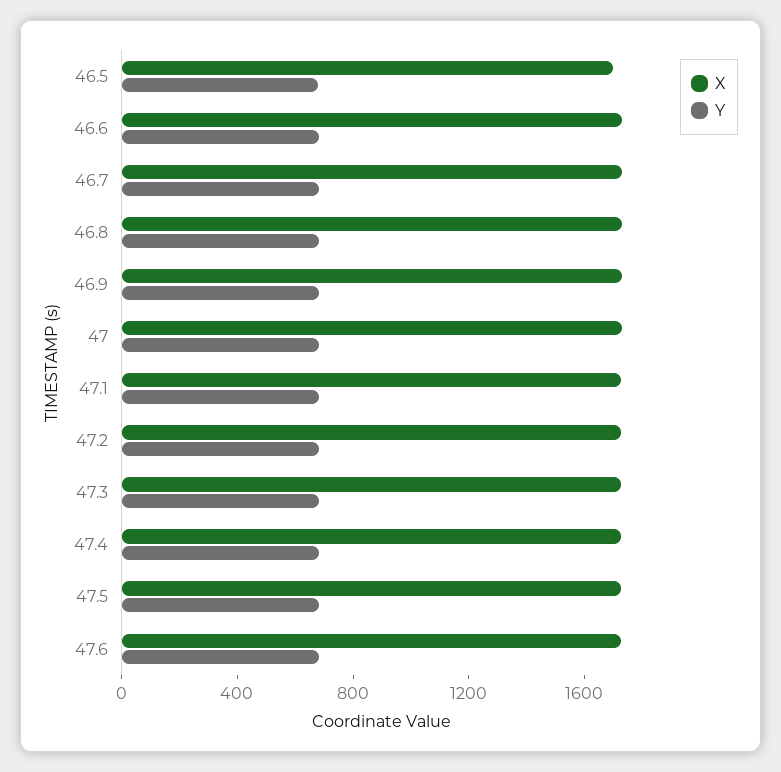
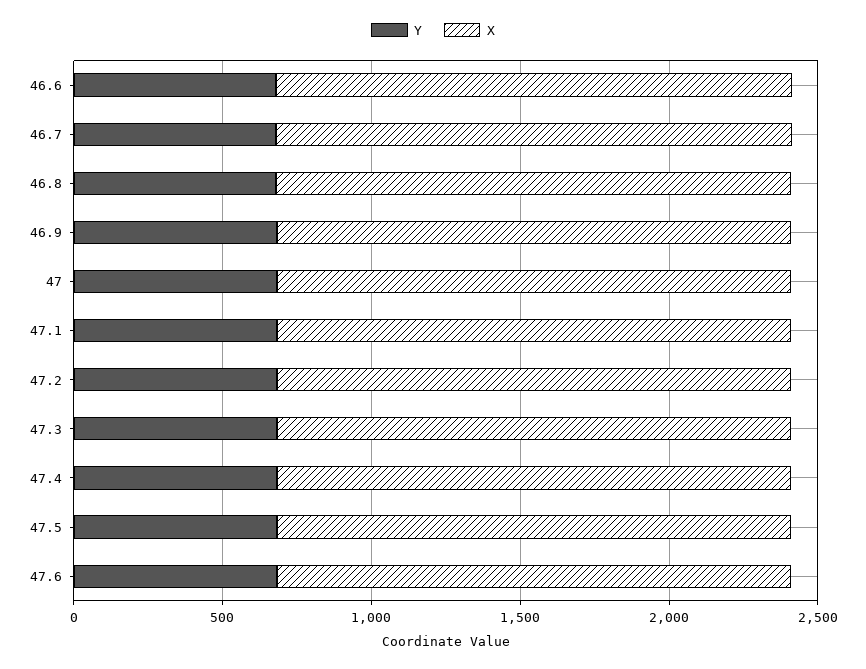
  {
    "X": {
-     "46.5": 1700,
      "46.6": 1700,
      "46.7": 1700,
      "46.8": 1700,
      "46.9": 1700,
      "47": 1700,
      "47.1": 1700,
      "47.2": 1700,
      "47.3": 1700,
      "47.4": 1700,
      "47.5": 1700,
      "47.6": 1700
    },
    "Y": {
-     "46.5": 700,
      "46.6": 700,
      "46.7": 700,
      "46.8": 700,
      "46.9": 700,
      "47": 700,
      "47.1": 700,
      "47.2": 700,
      "47.3": 700,
      "47.4": 700,
      "47.5": 700,
      "47.6": 700
    }
  }

